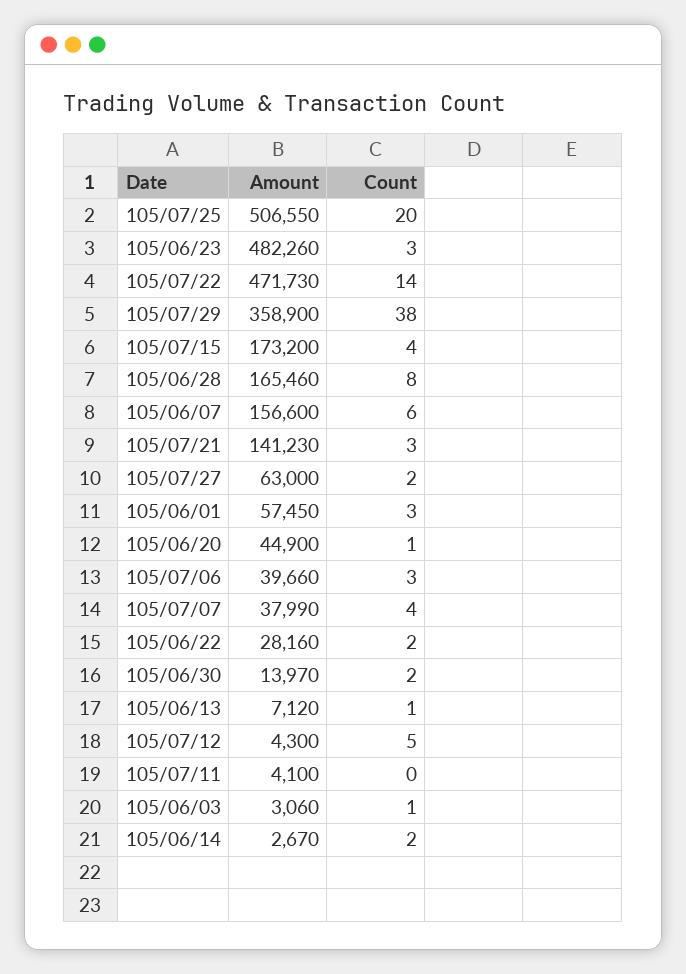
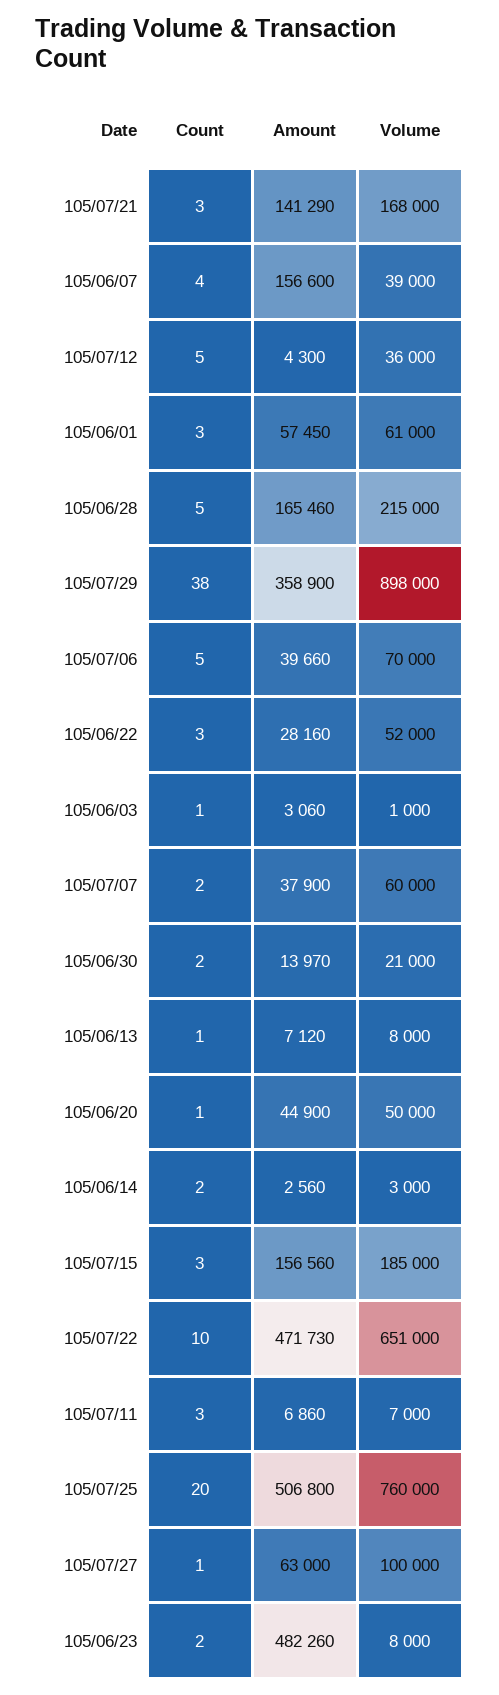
  {
    "Amount": {
-     "105/07/25": 506550,
+     "105/07/25": 506800,
      "105/06/23": 482260,
      "105/07/22": 471730,
      "105/07/29": 358900,
-     "105/07/15": 173200,
+     "105/07/15": 156560,
      "105/06/28": 165460,
      "105/06/07": 156600,
-     "105/07/21": 141230,
+     "105/07/21": 141290,
      "105/07/27": 63000,
      "105/06/01": 57450,
      "105/06/20": 44900,
      "105/07/06": 39660,
-     "105/07/07": 37990,
+     "105/07/07": 37900,
      "105/06/22": 28160,
      "105/06/30": 13970,
      "105/06/13": 7120,
      "105/07/12": 4300,
-     "105/07/11": 4100,
+     "105/07/11": 6860,
      "105/06/03": 3060,
-     "105/06/14": 2670
+     "105/06/14": 2560
    },
    "Count": {
      "105/07/25": 20,
-     "105/06/23": 3,
+     "105/06/23": 2,
-     "105/07/22": 14,
+     "105/07/22": 10,
      "105/07/29": 38,
-     "105/07/15": 4,
+     "105/07/15": 3,
-     "105/06/28": 8,
+     "105/06/28": 5,
-     "105/06/07": 6,
+     "105/06/07": 4,
      "105/07/21": 3,
-     "105/07/27": 2,
+     "105/07/27": 1,
      "105/06/01": 3,
      "105/06/20": 1,
-     "105/07/06": 3,
+     "105/07/06": 5,
-     "105/07/07": 4,
+     "105/07/07": 2,
-     "105/06/22": 2,
+     "105/06/22": 3,
      "105/06/30": 2,
      "105/06/13": 1,
      "105/07/12": 5,
-     "105/07/11": 0,
+     "105/07/11": 3,
      "105/06/03": 1,
      "105/06/14": 2
-   }
+   },
+   "Volume": {
+     "105/07/21": 168000,
+     "105/06/07": 39000,
+     "105/07/12": 36000,
+     "105/06/01": 61000,
+     "105/06/28": 215000,
+     "105/07/29": 898000,
+     "105/07/06": 70000,
+     "105/06/22": 52000,
+     "105/06/03": 1000,
+     "105/07/07": 60000,
+     "105/06/30": 21000,
+     "105/06/13": 8000,
+     "105/06/20": 50000,
+     "105/06/14": 3000,
+     "105/07/15": 185000,
+     "105/07/22": 651000,
+     "105/07/11": 7000,
+     "105/07/25": 760000,
+     "105/07/27": 100000,
+     "105/06/23": 8000
+   }
  }

